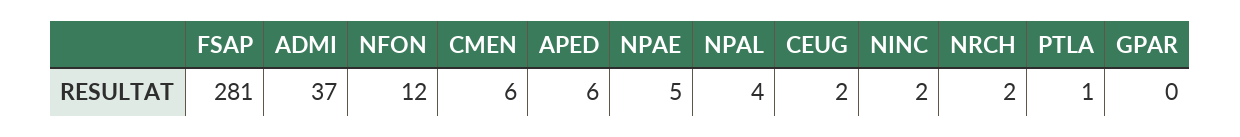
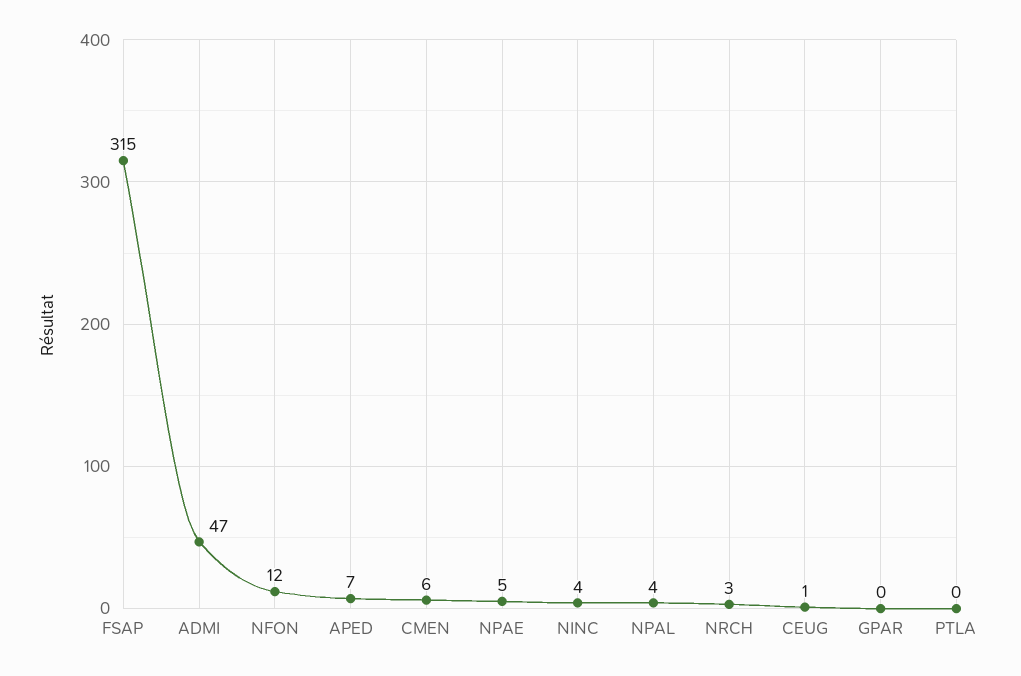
  {
-   "FSAP": 281,
+   "FSAP": 315,
-   "ADMI": 37,
+   "ADMI": 47,
    "NFON": 12,
    "CMEN": 6,
-   "APED": 6,
+   "APED": 7,
    "NPAE": 5,
    "NPAL": 4,
-   "CEUG": 2,
+   "CEUG": 1,
-   "NINC": 2,
+   "NINC": 4,
-   "NRCH": 2,
+   "NRCH": 3,
-   "PTLA": 1,
+   "PTLA": 0,
    "GPAR": 0
  }

